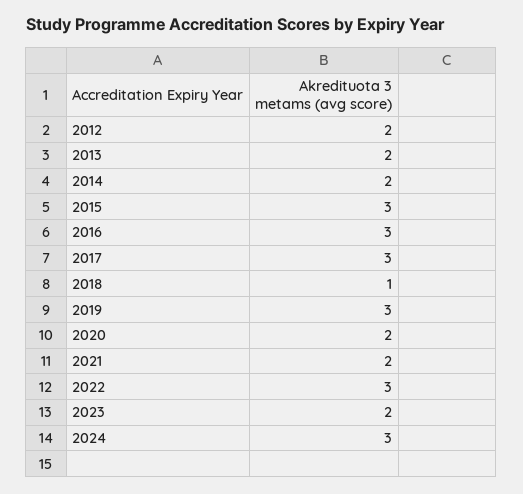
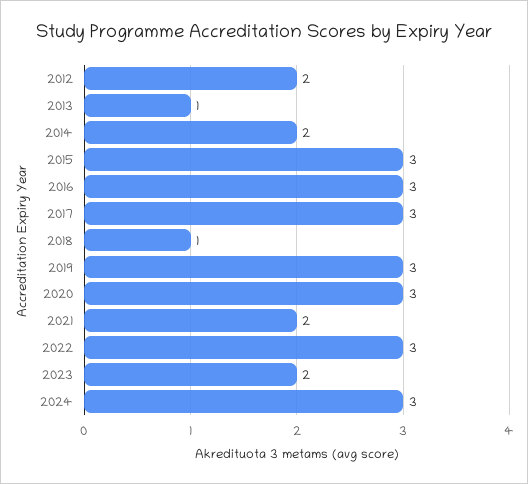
  {
    "2012": 2,
-   "2013": 2,
+   "2013": 1,
    "2014": 2,
    "2015": 3,
    "2016": 3,
    "2017": 3,
    "2018": 1,
    "2019": 3,
-   "2020": 2,
+   "2020": 3,
    "2021": 2,
    "2022": 3,
    "2023": 2,
    "2024": 3
  }

